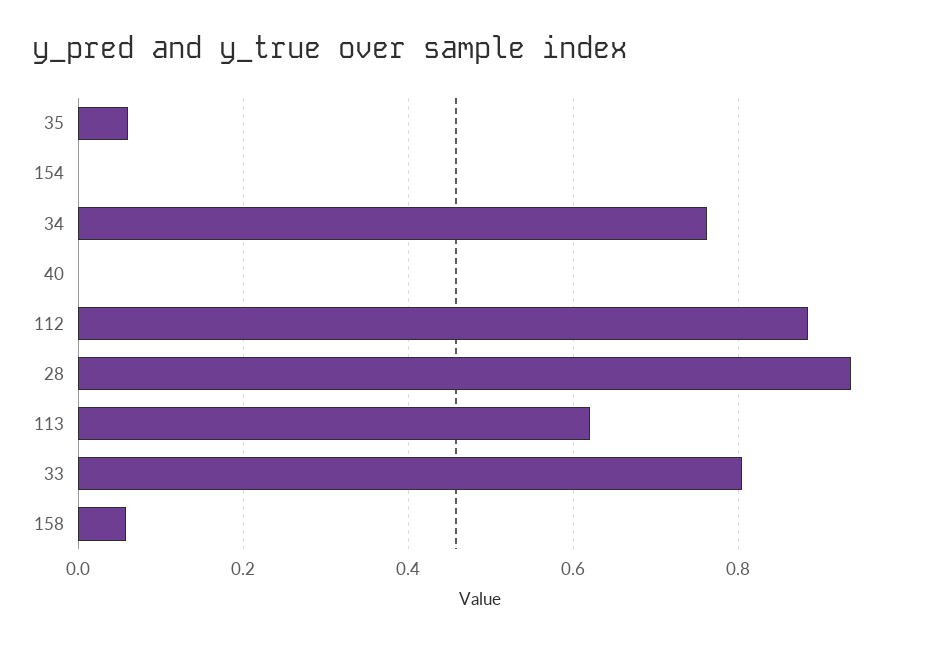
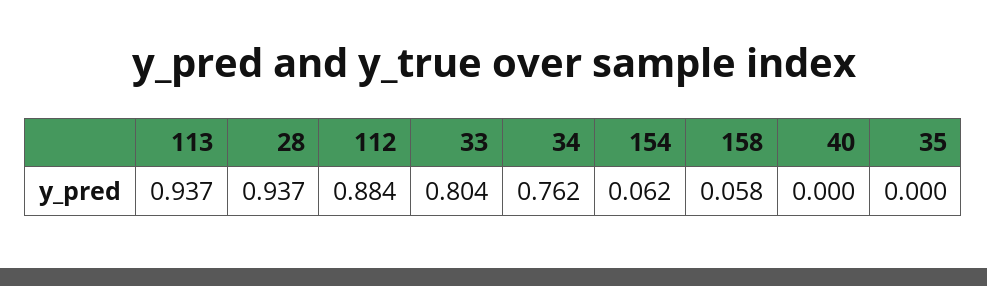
  {
-   "35": 0.06,
+   "35": 0,
-   "154": 0,
+   "154": 0.062,
    "34": 0.762,
    "40": 0,
    "112": 0.884,
    "28": 0.937,
-   "113": 0.62,
+   "113": 0.937,
    "33": 0.804,
    "158": 0.058
  }

